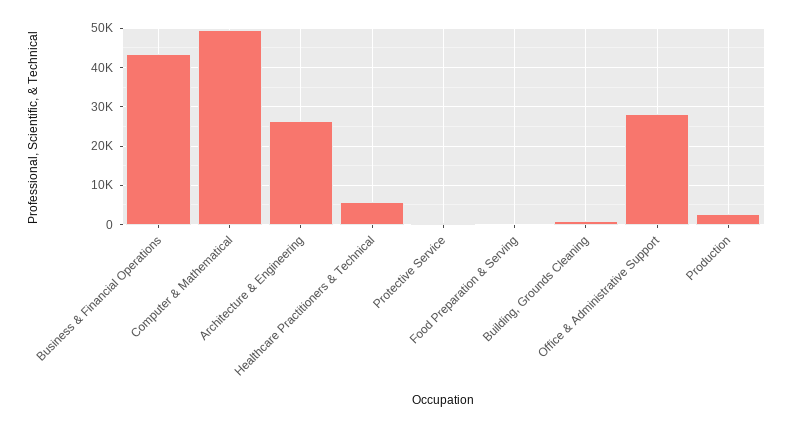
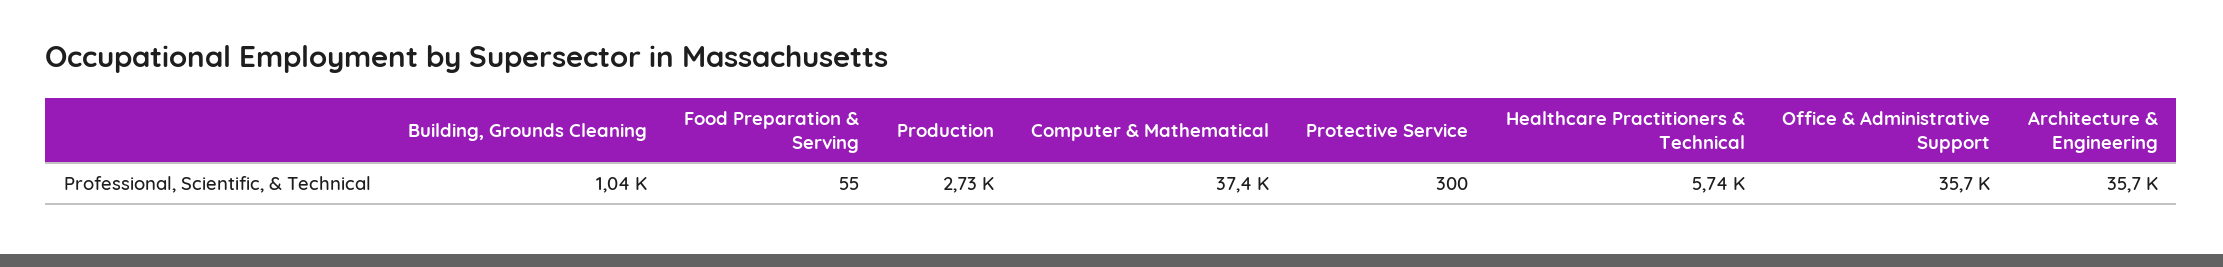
  {
-   "Business & Financial Operations": 44000,
-   "Computer & Mathematical": 50000,
+   "Computer & Mathematical": 37400,
-   "Architecture & Engineering": 26000,
+   "Architecture & Engineering": 35700,
    "Healthcare Practitioners & Technical": 5740,
    "Protective Service": 300,
    "Food Preparation & Serving": 55,
    "Building, Grounds Cleaning": 1040,
-   "Office & Administrative Support": 28000,
+   "Office & Administrative Support": 35700,
    "Production": 2730
  }

